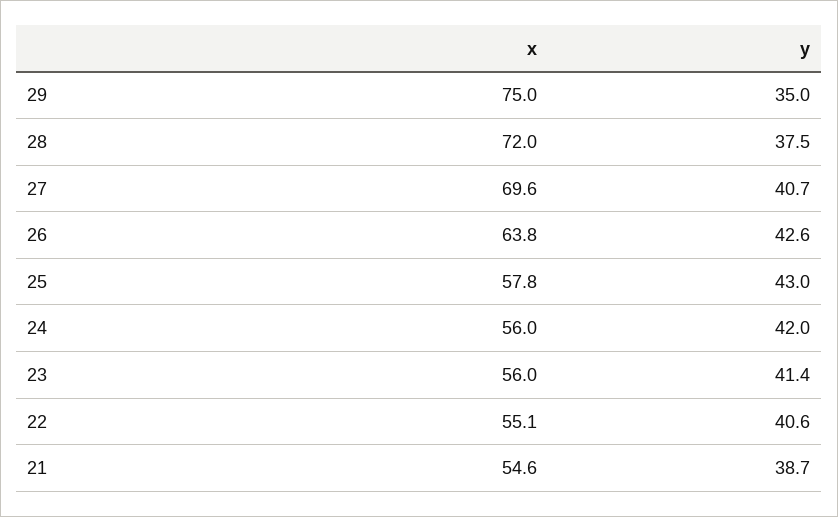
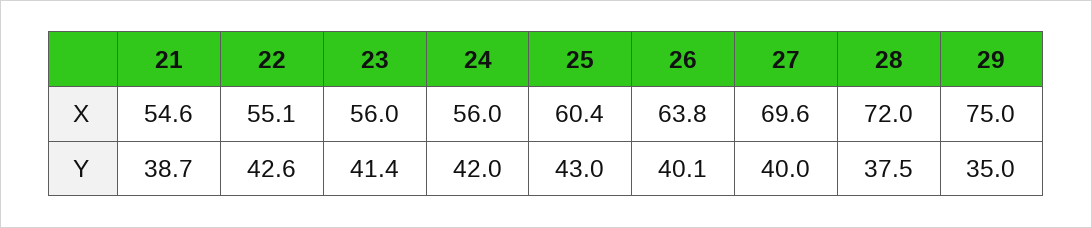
  {
    "x": {
      "29": 75,
      "28": 72,
      "27": 69.6,
      "26": 63.8,
-     "25": 57.8,
+     "25": 60.4,
      "24": 56,
      "23": 56,
      "22": 55.1,
      "21": 54.6
    },
    "y": {
      "29": 35,
      "28": 37.5,
-     "27": 40.7,
+     "27": 40,
-     "26": 42.6,
+     "26": 40.1,
      "25": 43,
      "24": 42,
      "23": 41.4,
-     "22": 40.6,
+     "22": 42.6,
      "21": 38.7
    }
  }

